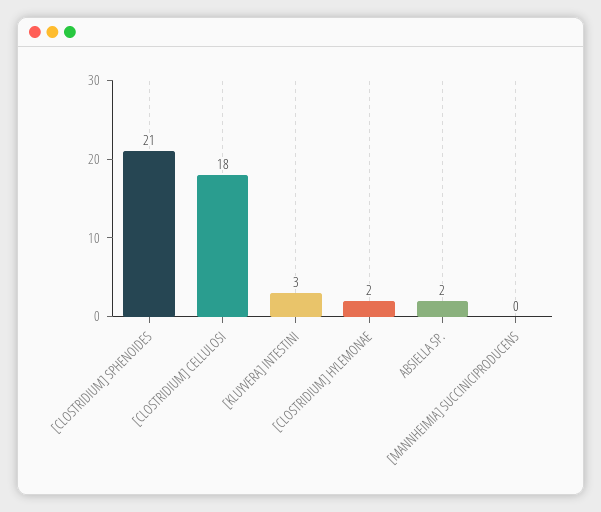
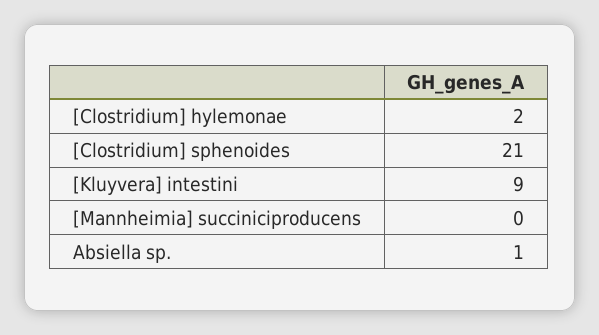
  {
    "[CLOSTRIDIUM] SPHENOIDES": 21,
-   "[CLOSTRIDIUM] CELLULOSI": 18,
-   "[KLUYVERA] INTESTINI": 3,
+   "[KLUYVERA] INTESTINI": 9,
    "[CLOSTRIDIUM] HYLEMONAE": 2,
-   "ABSIELLA SP.": 2,
+   "ABSIELLA SP.": 1,
    "[MANNHEIMIA] SUCCINICIPRODUCENS": 0
  }

